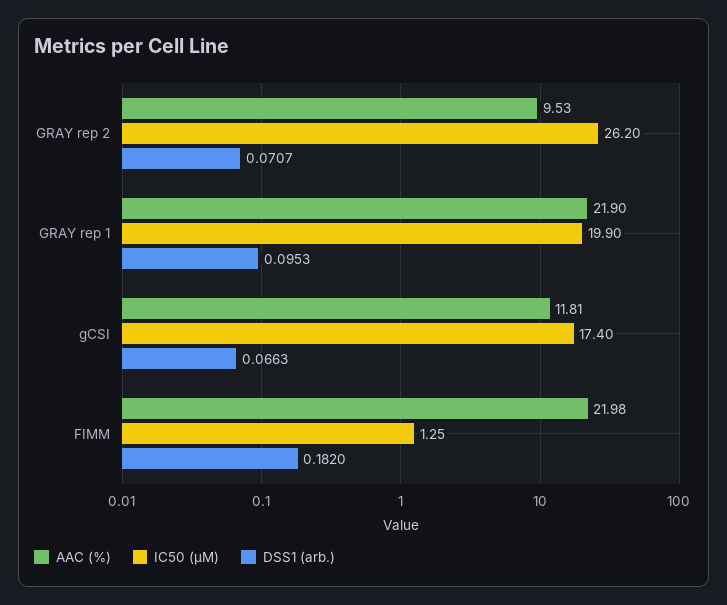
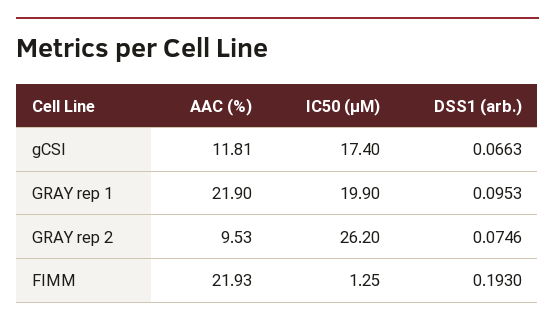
  {
    "AAC (%)": {
      "GRAY rep 2": 9.53,
      "GRAY rep 1": 21.9,
      "gCSI": 11.81,
-     "FIMM": 21.98
+     "FIMM": 21.93
    },
    "IC50 (µM)": {
      "GRAY rep 2": 26.2,
      "GRAY rep 1": 19.9,
      "gCSI": 17.4,
      "FIMM": 1.25
    },
    "DSS1 (arb.)": {
-     "GRAY rep 2": 0.0707,
+     "GRAY rep 2": 0.0746,
      "GRAY rep 1": 0.0953,
      "gCSI": 0.0663,
-     "FIMM": 0.182
+     "FIMM": 0.193
    }
  }

